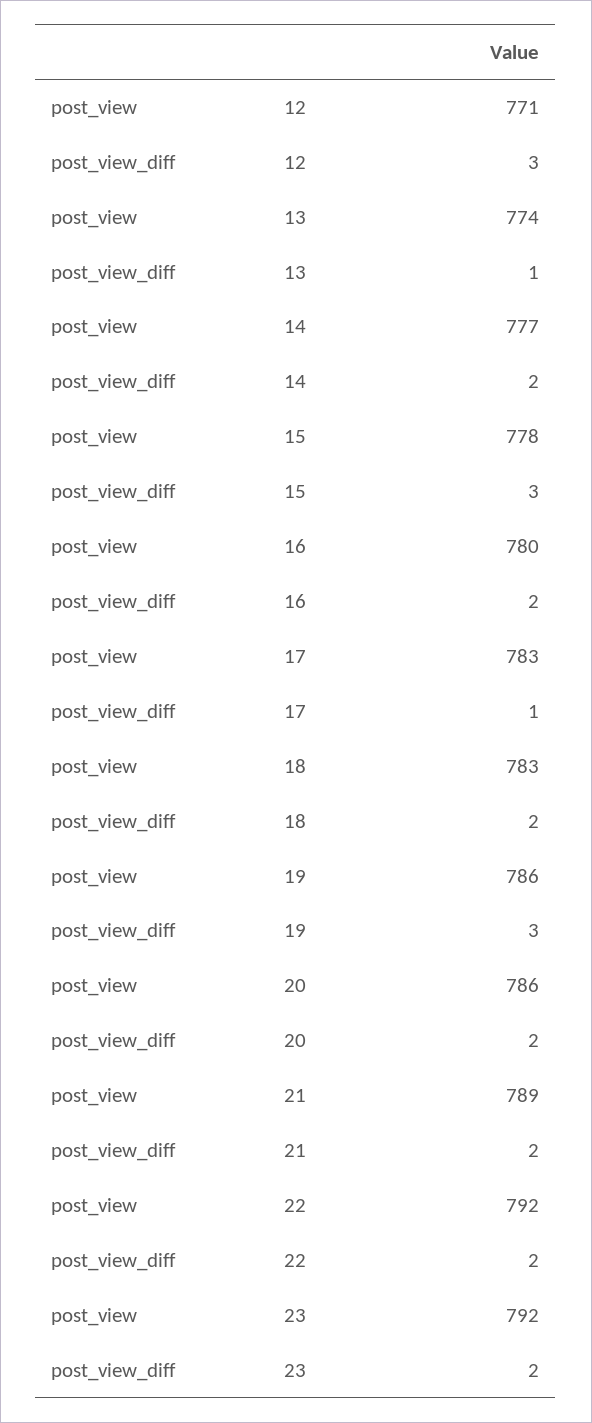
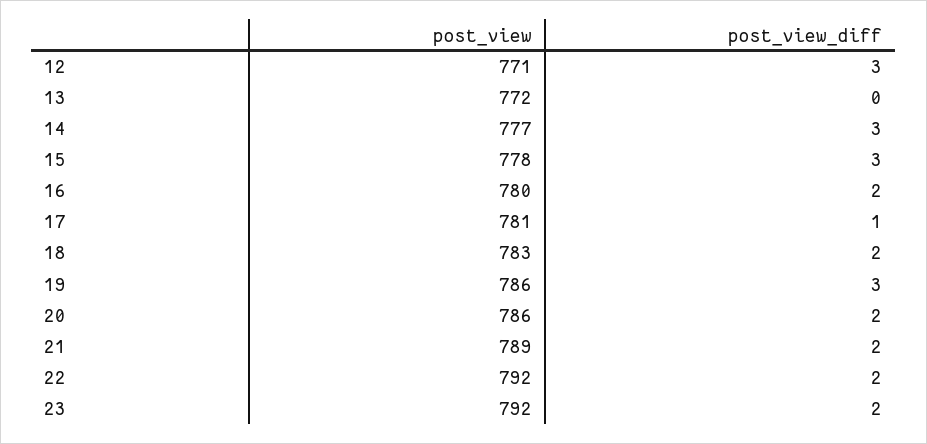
  {
    "post_view": {
      "12": 771,
-     "13": 774,
+     "13": 772,
      "14": 777,
      "15": 778,
      "16": 780,
-     "17": 783,
+     "17": 781,
      "18": 783,
      "19": 786,
      "20": 786,
      "21": 789,
      "22": 792,
      "23": 792
    },
    "post_view_diff": {
      "12": 3,
-     "13": 1,
+     "13": 0,
-     "14": 2,
+     "14": 3,
      "15": 3,
      "16": 2,
      "17": 1,
      "18": 2,
      "19": 3,
      "20": 2,
      "21": 2,
      "22": 2,
      "23": 2
    }
  }

